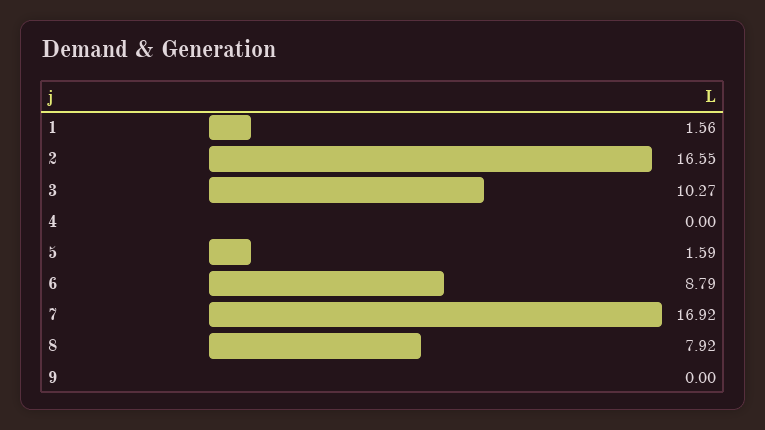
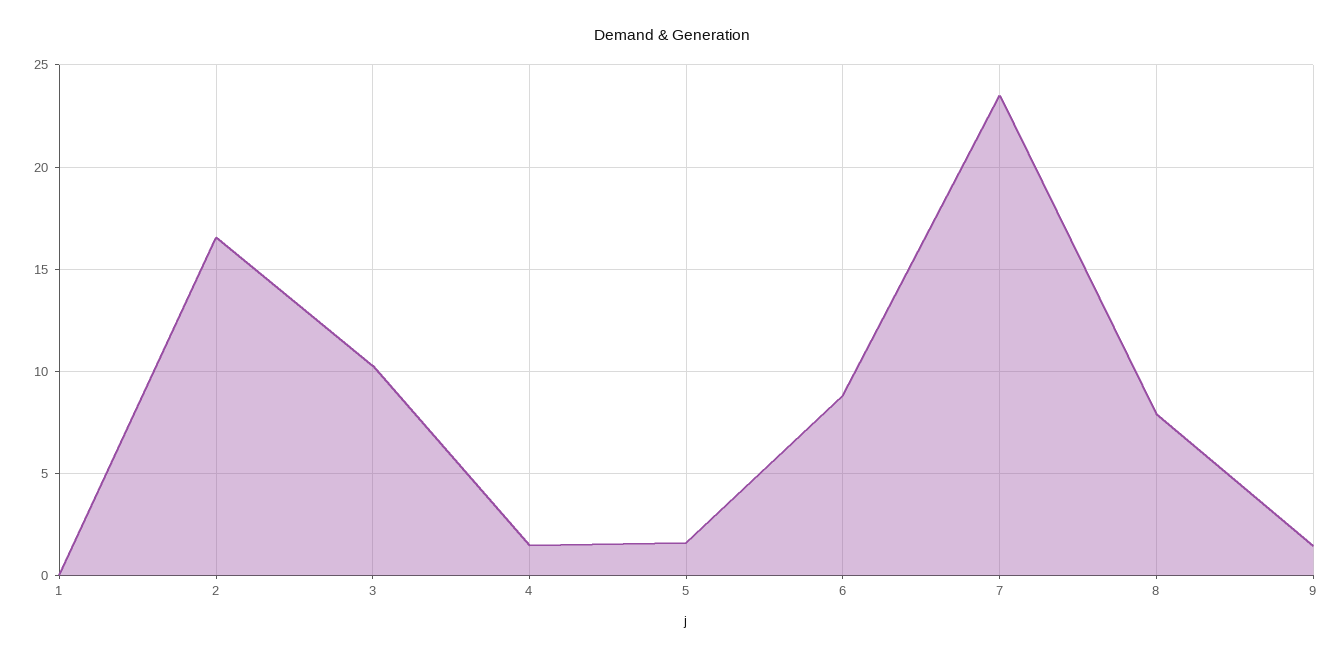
  {
-   "1": 1.56,
+   "1": 0,
    "2": 16.55,
    "3": 10.27,
-   "4": 0,
+   "4": 1.5,
    "5": 1.59,
    "6": 8.79,
-   "7": 16.92,
+   "7": 23.5,
    "8": 7.92,
-   "9": 0
+   "9": 1.5
  }

